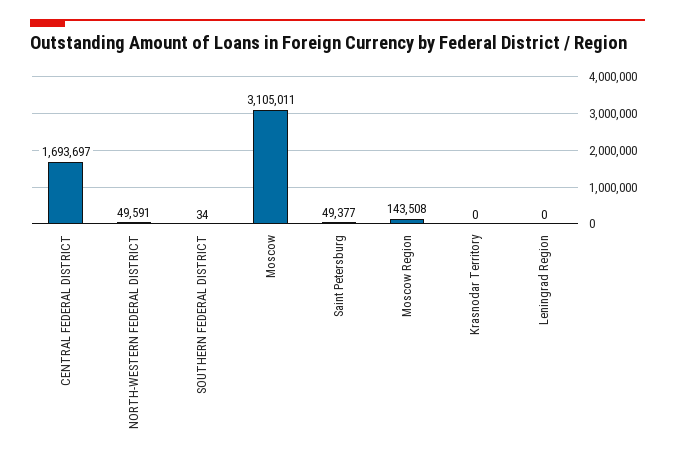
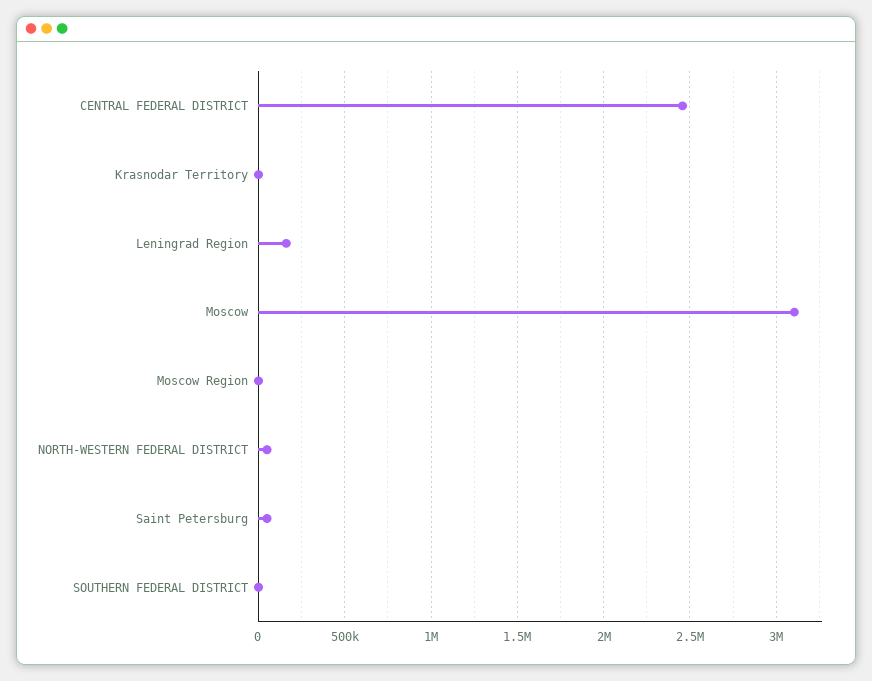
  {
-   "CENTRAL FEDERAL DISTRICT": 1693697,
+   "CENTRAL FEDERAL DISTRICT": 2450000,
    "NORTH-WESTERN FEDERAL DISTRICT": 49591,
    "SOUTHERN FEDERAL DISTRICT": 34,
    "Moscow": 3105011,
    "Saint Petersburg": 49377,
-   "Moscow Region": 143508,
+   "Moscow Region": 0,
    "Krasnodar Territory": 0,
-   "Leningrad Region": 0
+   "Leningrad Region": 150000
  }

